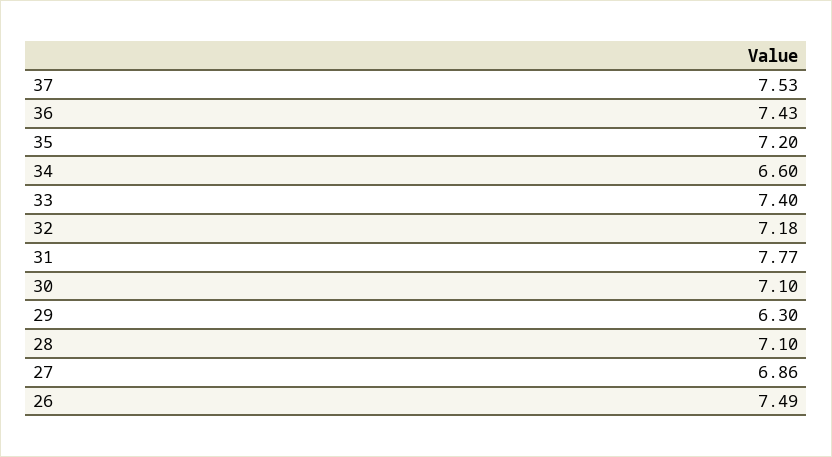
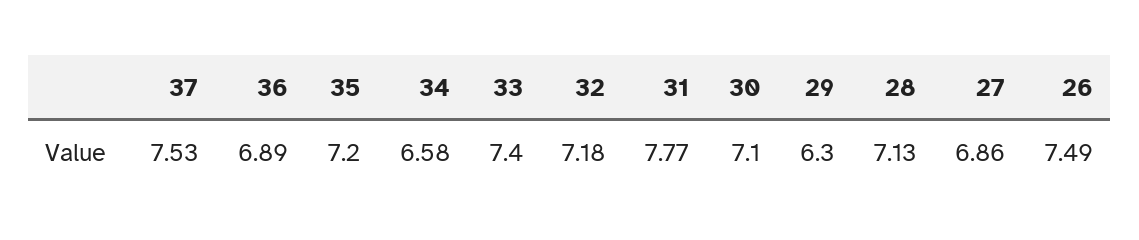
  {
    "37": 7.53,
-   "36": 7.43,
+   "36": 6.89,
    "35": 7.2,
-   "34": 6.6,
+   "34": 6.58,
    "33": 7.4,
    "32": 7.18,
    "31": 7.77,
    "30": 7.1,
    "29": 6.3,
-   "28": 7.1,
+   "28": 7.13,
    "27": 6.86,
    "26": 7.49
  }

